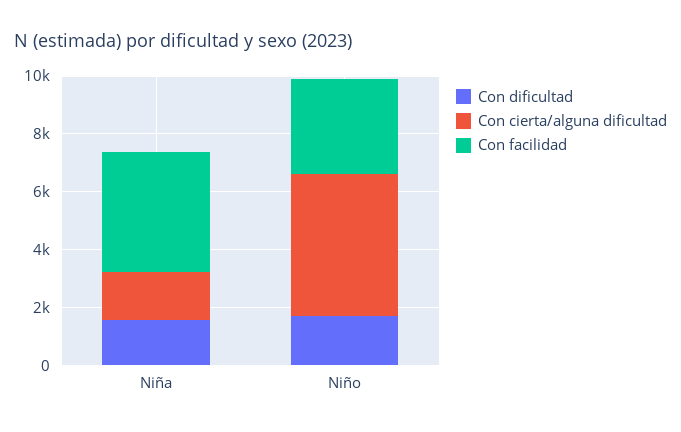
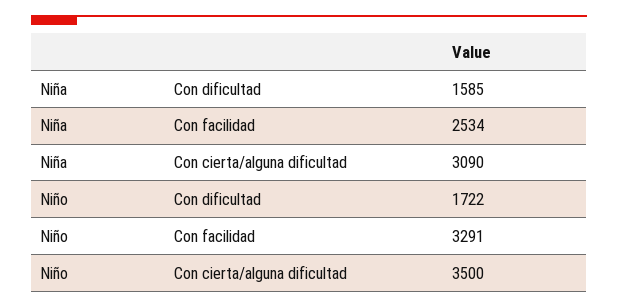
  {
    "Con dificultad": {
      "Niña": 1585,
      "Niño": 1722
    },
    "Con cierta/alguna dificultad": {
-     "Niña": 1500,
+     "Niña": 3090,
-     "Niño": 5000
+     "Niño": 3500
    },
    "Con facilidad": {
-     "Niña": 4000,
+     "Niña": 2534,
      "Niño": 3291
    }
  }

